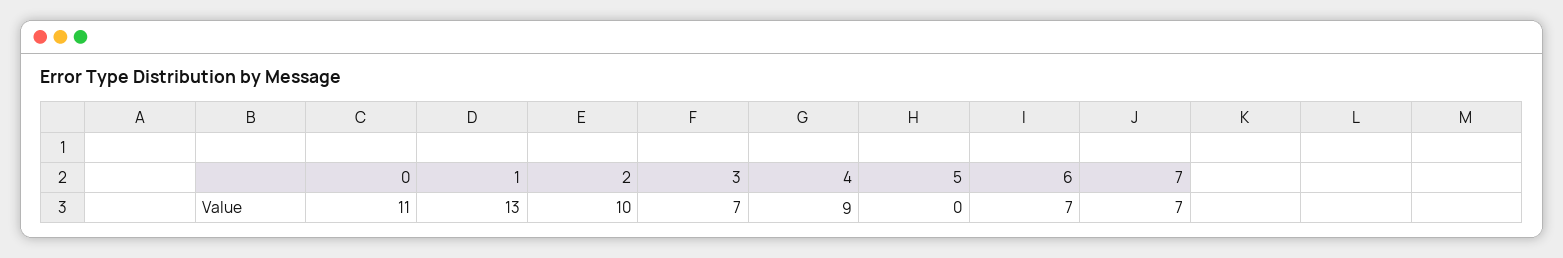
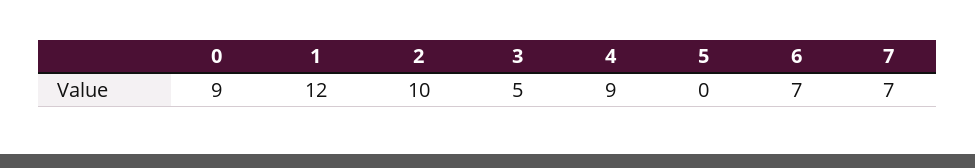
  {
-   "0": 11,
+   "0": 9,
-   "1": 13,
+   "1": 12,
    "2": 10,
-   "3": 7,
+   "3": 5,
    "4": 9,
    "5": 0,
    "6": 7,
    "7": 7
  }

